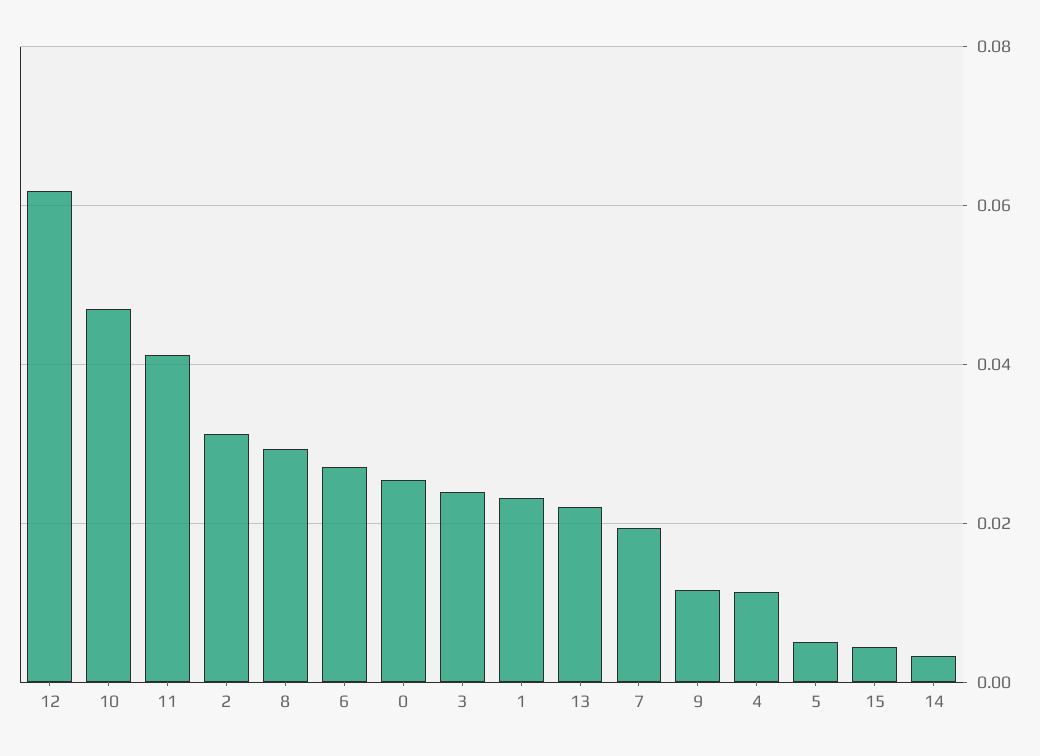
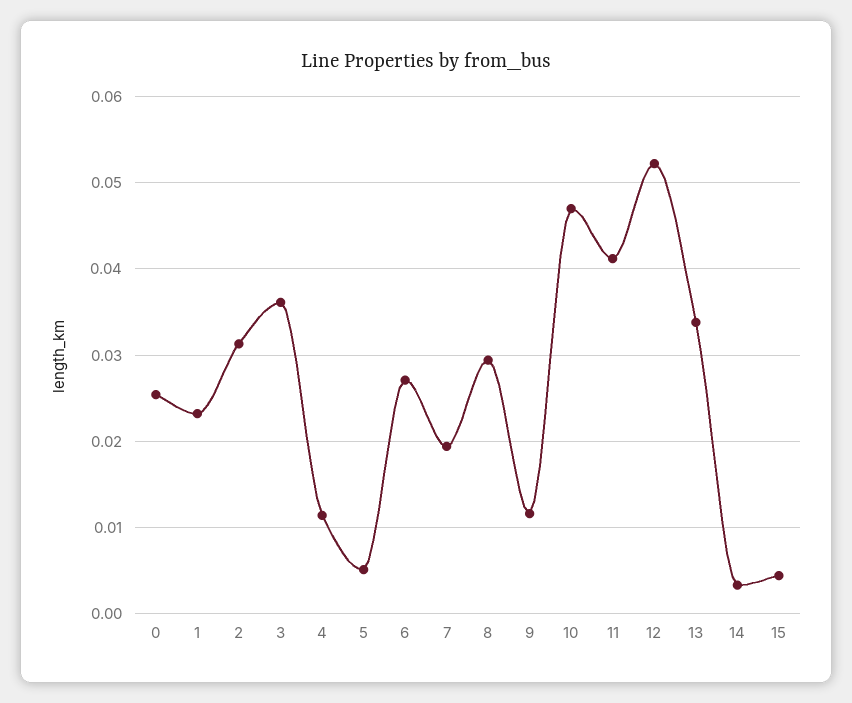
  {
-   "12": 0.062,
+   "12": 0.052,
    "10": 0.047,
    "11": 0.041,
    "2": 0.031,
    "8": 0.029,
    "6": 0.027,
    "0": 0.025,
-   "3": 0.024,
+   "3": 0.036,
    "1": 0.023,
-   "13": 0.022,
+   "13": 0.034,
    "7": 0.019,
    "9": 0.012,
    "4": 0.011,
    "5": 0.005,
    "15": 0.004,
    "14": 0.003
  }

